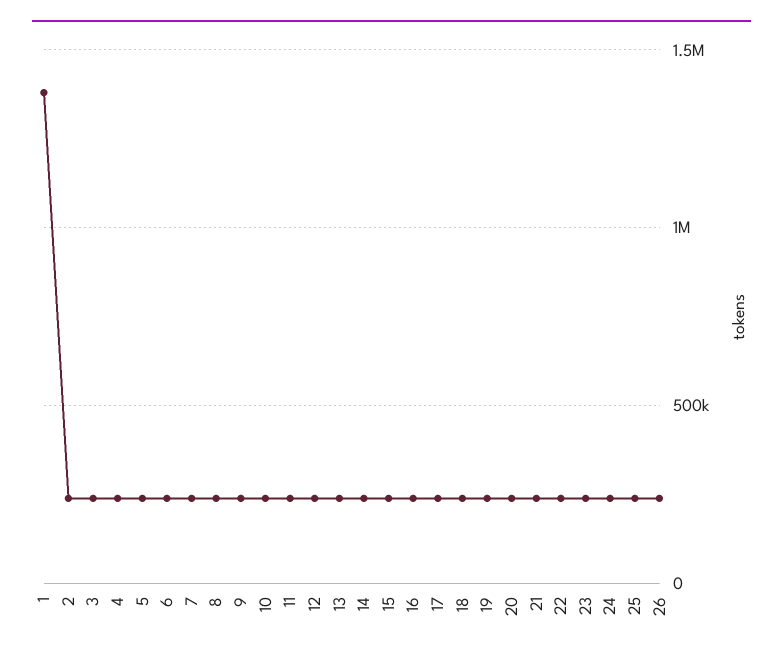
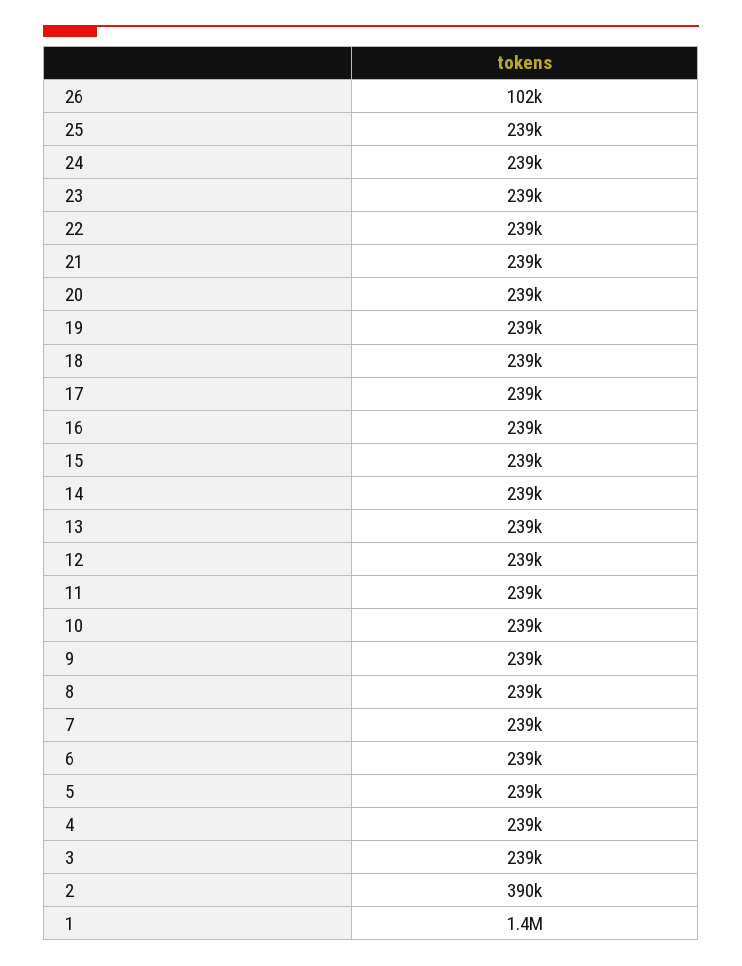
  {
    "1": 1400000,
-   "2": 250000,
+   "2": 390000,
    "3": 239000,
    "4": 239000,
    "5": 239000,
    "6": 239000,
    "7": 239000,
    "8": 239000,
    "9": 239000,
    "10": 239000,
    "11": 239000,
    "12": 239000,
    "13": 239000,
    "14": 239000,
    "15": 239000,
    "16": 239000,
    "17": 239000,
    "18": 239000,
    "19": 239000,
    "20": 239000,
    "21": 239000,
    "22": 239000,
    "23": 239000,
    "24": 239000,
    "25": 239000,
-   "26": 250000
+   "26": 102000
  }

